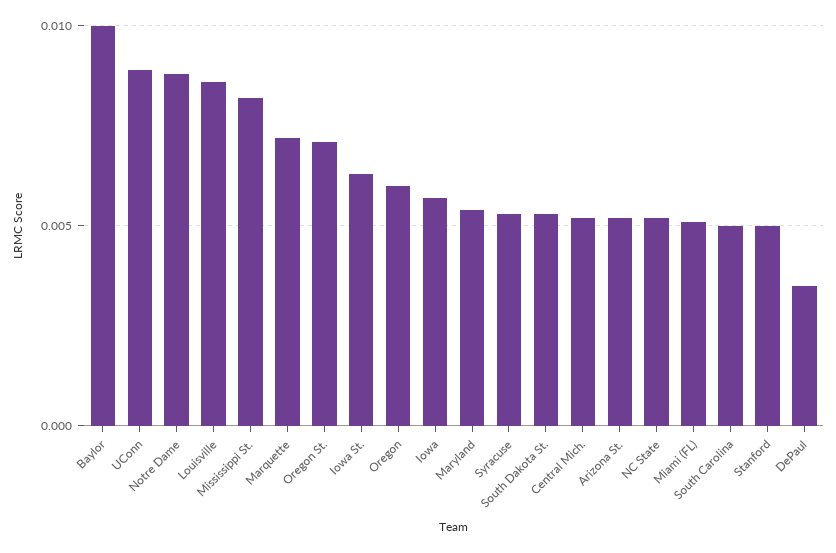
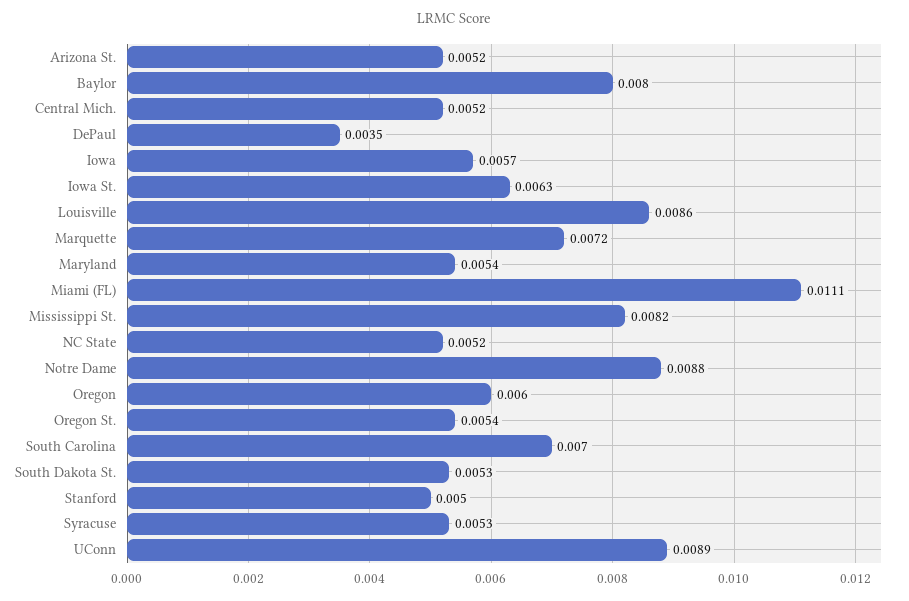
  {
-   "Baylor": 0.01,
+   "Baylor": 0.008,
    "UConn": 0.0089,
    "Notre Dame": 0.0088,
    "Louisville": 0.0086,
    "Mississippi St.": 0.0082,
    "Marquette": 0.0072,
-   "Oregon St.": 0.007,
+   "Oregon St.": 0.0054,
    "Iowa St.": 0.0063,
    "Oregon": 0.006,
    "Iowa": 0.0057,
    "Maryland": 0.0054,
    "Syracuse": 0.0053,
    "South Dakota St.": 0.0053,
    "Central Mich.": 0.0052,
    "Arizona St.": 0.0052,
    "NC State": 0.0052,
-   "Miami (FL)": 0.005,
+   "Miami (FL)": 0.0111,
-   "South Carolina": 0.005,
+   "South Carolina": 0.007,
    "Stanford": 0.005,
    "DePaul": 0.0035
  }

